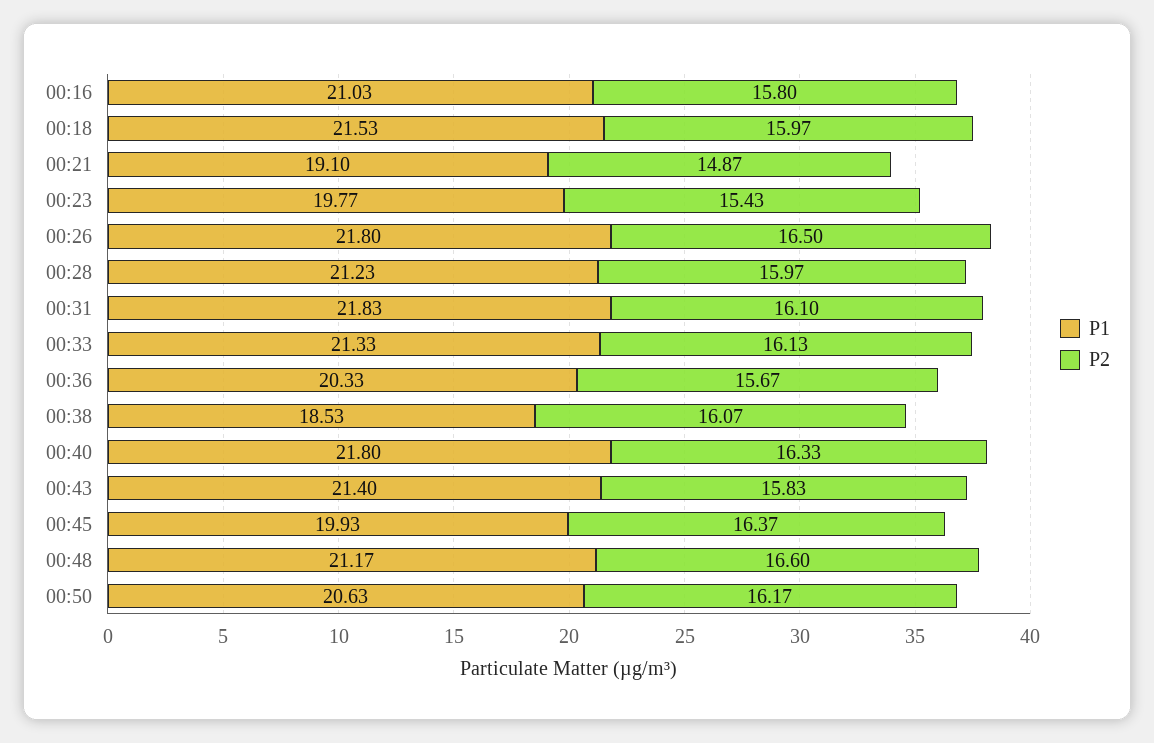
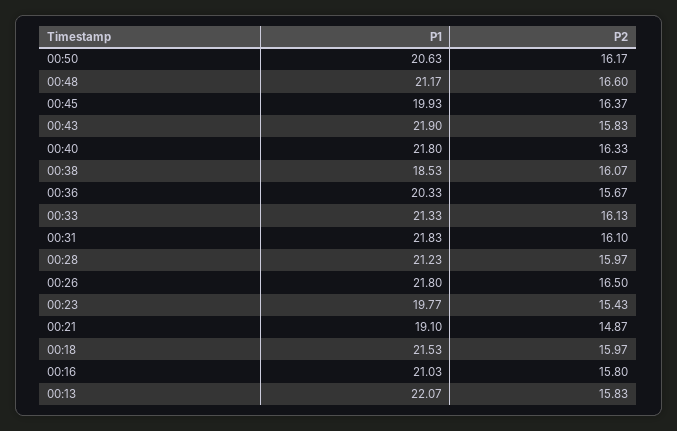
  {
    "P1": {
      "00:16": 21.03,
      "00:18": 21.53,
      "00:21": 19.1,
      "00:23": 19.77,
      "00:26": 21.8,
      "00:28": 21.23,
      "00:31": 21.83,
      "00:33": 21.33,
      "00:36": 20.33,
      "00:38": 18.53,
      "00:40": 21.8,
-     "00:43": 21.4,
+     "00:43": 21.9,
      "00:45": 19.93,
      "00:48": 21.17,
-     "00:50": 20.63
+     "00:50": 20.63,
+     "00:13": 22.07
    },
    "P2": {
      "00:16": 15.8,
      "00:18": 15.97,
      "00:21": 14.87,
      "00:23": 15.43,
      "00:26": 16.5,
      "00:28": 15.97,
      "00:31": 16.1,
      "00:33": 16.13,
      "00:36": 15.67,
      "00:38": 16.07,
      "00:40": 16.33,
      "00:43": 15.83,
      "00:45": 16.37,
      "00:48": 16.6,
-     "00:50": 16.17
+     "00:50": 16.17,
+     "00:13": 15.83
    }
  }

